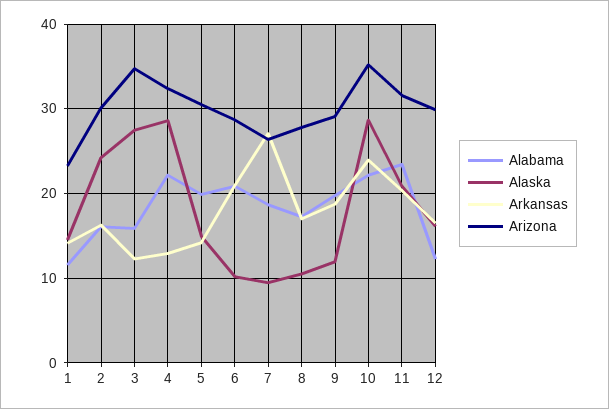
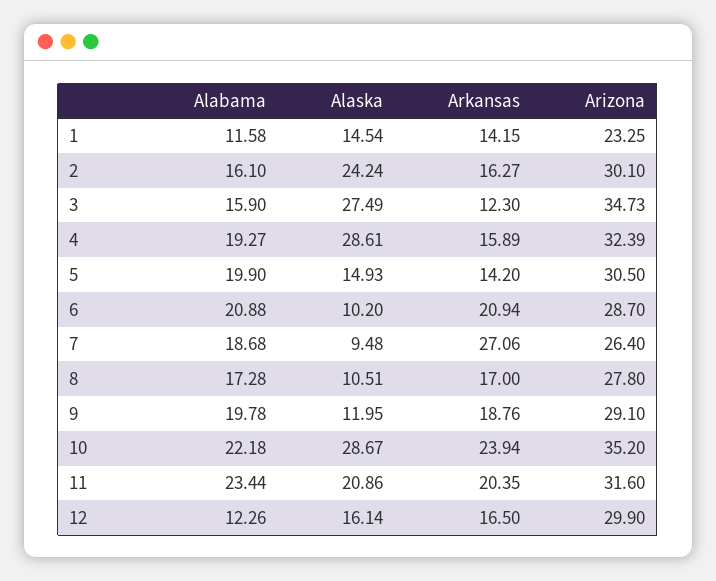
  {
    "Alabama": {
      "1": 11.58,
      "2": 16.1,
      "3": 15.9,
-     "4": 22,
+     "4": 19.27,
      "5": 19.9,
      "6": 20.88,
      "7": 18.68,
      "8": 17.28,
      "9": 19.78,
      "10": 22.18,
      "11": 23.44,
      "12": 12.26
    },
    "Alaska": {
      "1": 14.54,
      "2": 24.24,
      "3": 27.49,
      "4": 28.61,
      "5": 14.93,
      "6": 10.2,
      "7": 9.48,
      "8": 10.51,
      "9": 11.95,
      "10": 28.67,
      "11": 20.86,
      "12": 16.14
    },
    "Arkansas": {
      "1": 14.15,
      "2": 16.27,
      "3": 12.3,
-     "4": 13,
+     "4": 15.89,
      "5": 14.2,
      "6": 20.94,
      "7": 27.06,
      "8": 17,
      "9": 18.76,
      "10": 23.94,
      "11": 20.35,
      "12": 16.5
    },
    "Arizona": {
      "1": 23.25,
      "2": 30.1,
      "3": 34.73,
      "4": 32.39,
      "5": 30.5,
      "6": 28.7,
      "7": 26.4,
      "8": 27.8,
      "9": 29.1,
      "10": 35.2,
      "11": 31.6,
      "12": 29.9
    }
  }

